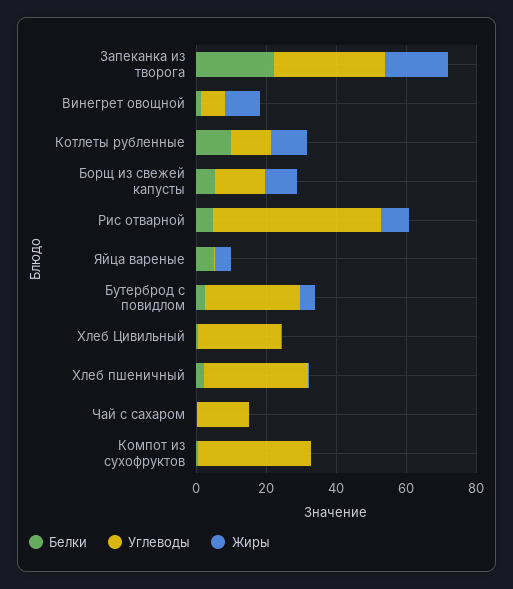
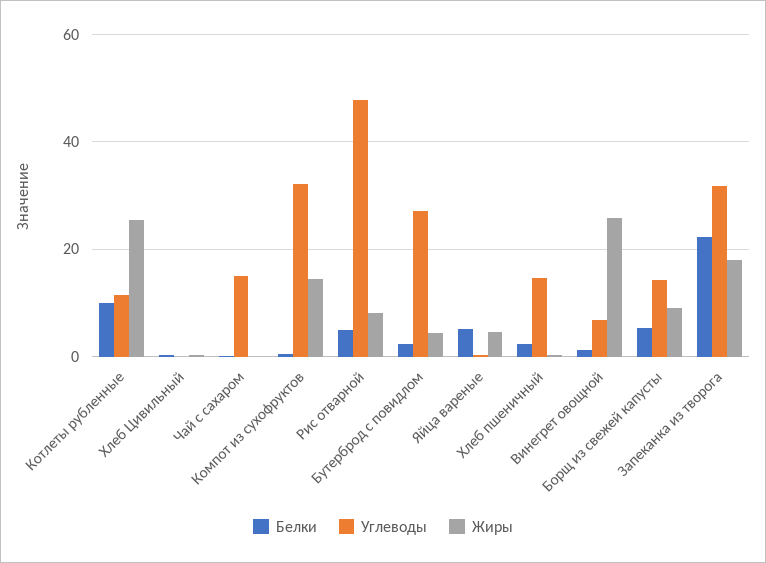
  {
    "Белки": {
      "Запеканка из творога": 22,
      "Винегрет овощной": 2,
      "Котлеты рубленные": 10,
      "Борщ из свежей капусты": 6,
      "Рис отварной": 4,
      "Яйца вареные": 6,
      "Бутерброд с повидлом": 2,
      "Хлеб Цивильный": 0,
      "Хлеб пшеничный": 2,
      "Чай с сахаром": 0,
      "Компот из сухофруктов": 0
    },
    "Углеводы": {
      "Запеканка из творога": 32,
      "Винегрет овощной": 6,
      "Котлеты рубленные": 12,
      "Борщ из свежей капусты": 14,
      "Рис отварной": 48,
      "Яйца вареные": 0,
      "Бутерброд с повидлом": 28,
-     "Хлеб Цивильный": 25,
+     "Хлеб Цивильный": 0,
-     "Хлеб пшеничный": 30,
+     "Хлеб пшеничный": 14,
      "Чай с сахаром": 14,
      "Компот из сухофруктов": 32
    },
    "Жиры": {
      "Запеканка из творога": 18,
-     "Винегрет овощной": 10,
+     "Винегрет овощной": 26,
-     "Котлеты рубленные": 10,
+     "Котлеты рубленные": 26,
      "Борщ из свежей капусты": 10,
      "Рис отварной": 8,
      "Яйца вареные": 4,
      "Бутерброд с повидлом": 4,
      "Хлеб Цивильный": 0,
      "Хлеб пшеничный": 0,
      "Чай с сахаром": 0,
-     "Компот из сухофруктов": 0
+     "Компот из сухофруктов": 14
    }
  }

